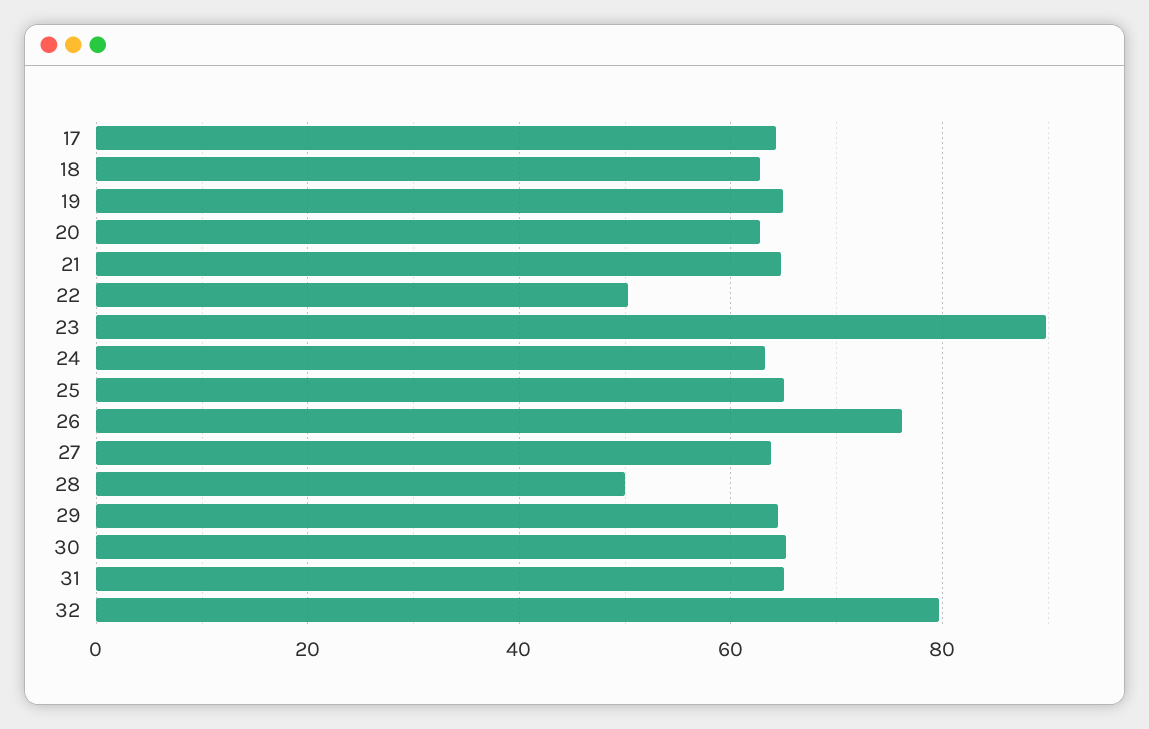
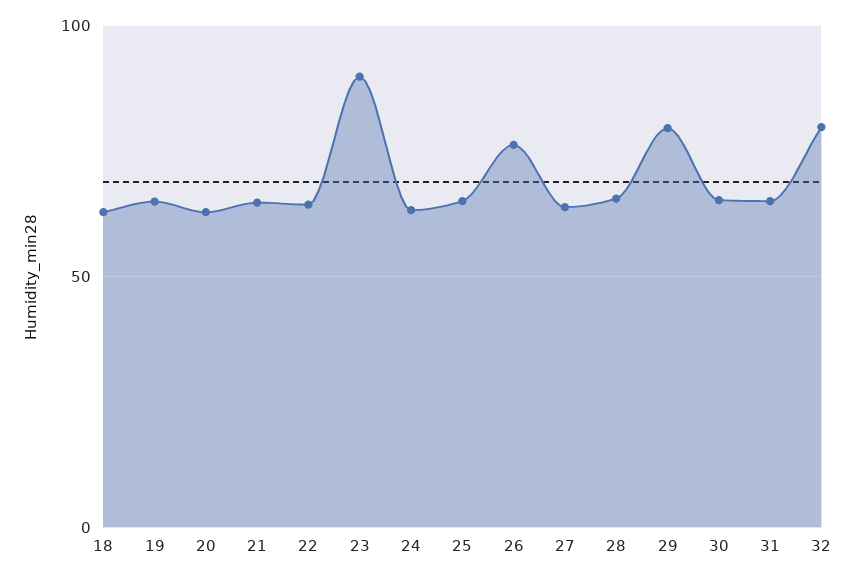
  {
-   "17": 64,
    "18": 62,
    "19": 64,
    "20": 62,
    "21": 64,
-   "22": 50,
+   "22": 65,
    "23": 90,
    "24": 64,
    "25": 66,
    "26": 76,
    "27": 64,
-   "28": 50,
+   "28": 65,
-   "29": 64,
+   "29": 80,
    "30": 66,
    "31": 66,
    "32": 80
  }

